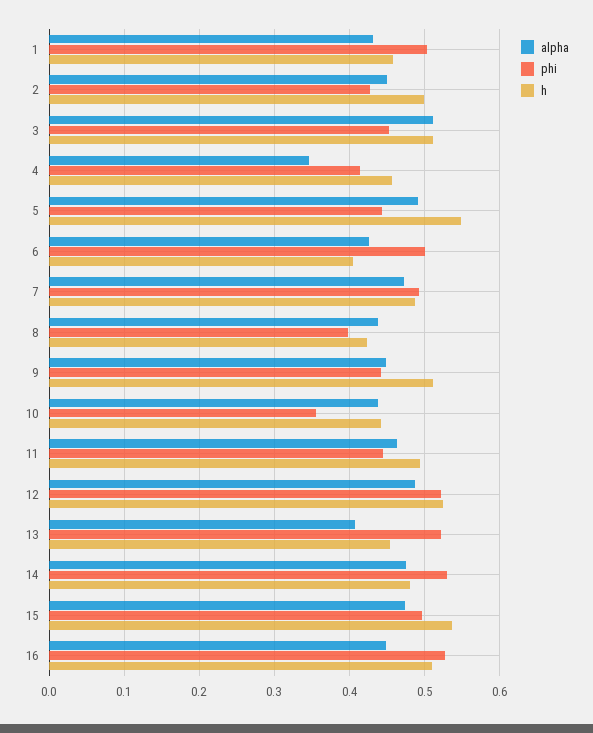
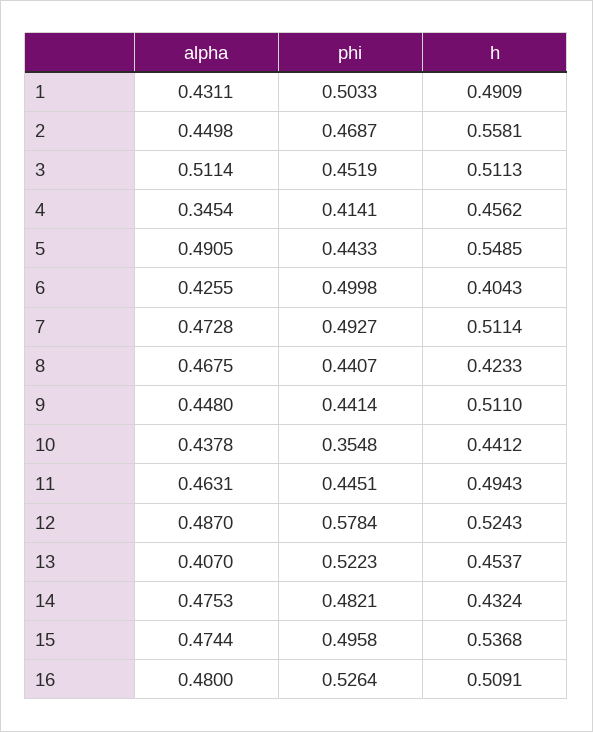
  {
    "alpha": {
      "1": 0.4311,
      "2": 0.4498,
      "3": 0.5114,
      "4": 0.3454,
      "5": 0.4905,
      "6": 0.4255,
      "7": 0.4728,
-     "8": 0.44,
+     "8": 0.4675,
      "9": 0.448,
      "10": 0.4378,
      "11": 0.4631,
      "12": 0.487,
      "13": 0.407,
      "14": 0.4753,
      "15": 0.4744,
-     "16": 0.45
+     "16": 0.48
    },
    "phi": {
      "1": 0.5033,
-     "2": 0.43,
+     "2": 0.4687,
      "3": 0.4519,
      "4": 0.4141,
      "5": 0.4433,
      "6": 0.4998,
      "7": 0.4927,
-     "8": 0.4,
+     "8": 0.4407,
      "9": 0.4414,
      "10": 0.3548,
      "11": 0.4451,
-     "12": 0.52,
+     "12": 0.5784,
      "13": 0.5223,
-     "14": 0.53,
+     "14": 0.4821,
      "15": 0.4958,
      "16": 0.5264
    },
    "h": {
-     "1": 0.46,
+     "1": 0.4909,
-     "2": 0.5,
+     "2": 0.5581,
      "3": 0.5113,
      "4": 0.4562,
      "5": 0.5485,
      "6": 0.4043,
-     "7": 0.49,
+     "7": 0.5114,
      "8": 0.4233,
      "9": 0.511,
      "10": 0.4412,
      "11": 0.4943,
      "12": 0.5243,
      "13": 0.4537,
-     "14": 0.48,
+     "14": 0.4324,
      "15": 0.5368,
      "16": 0.5091
    }
  }

